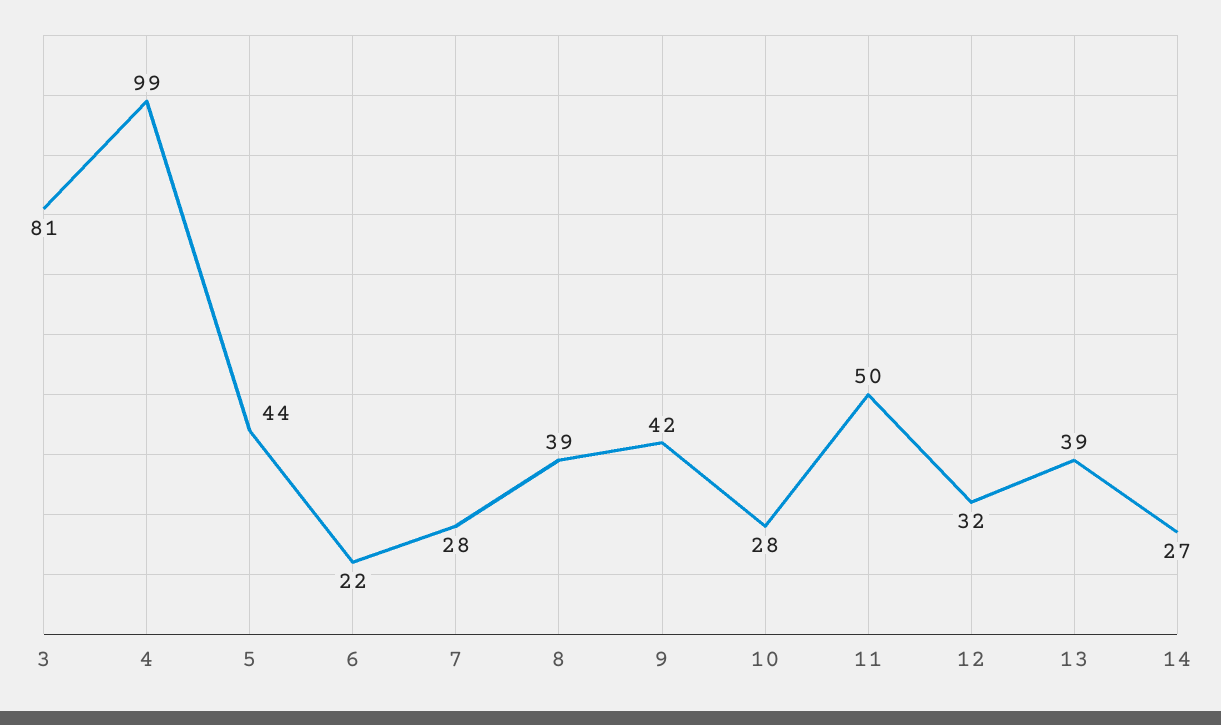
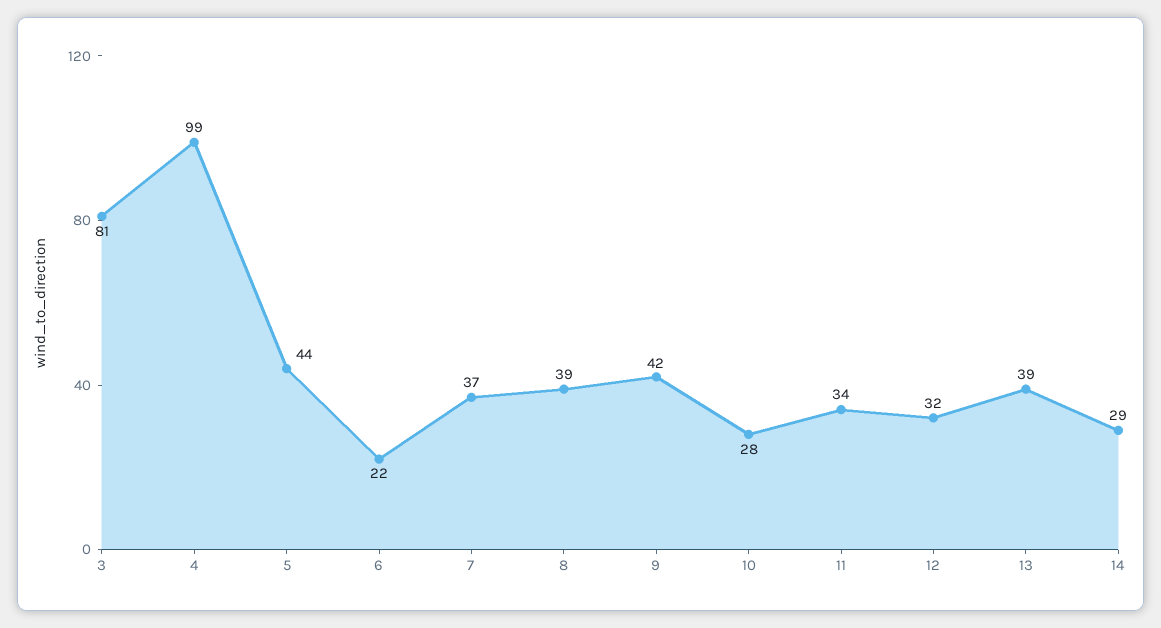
  {
    "3": 81,
    "4": 99,
    "5": 44,
    "6": 22,
-   "7": 28,
+   "7": 37,
    "8": 39,
    "9": 42,
    "10": 28,
-   "11": 50,
+   "11": 34,
    "12": 32,
    "13": 39,
-   "14": 27
+   "14": 29
  }

